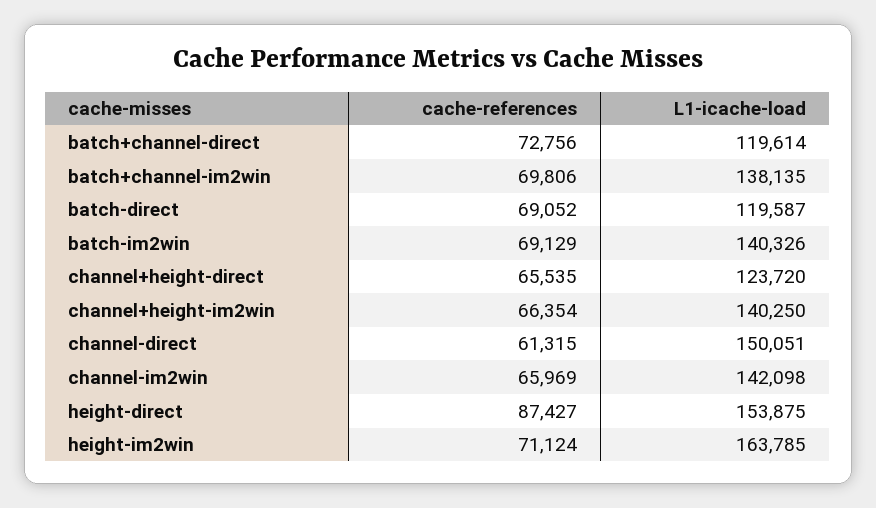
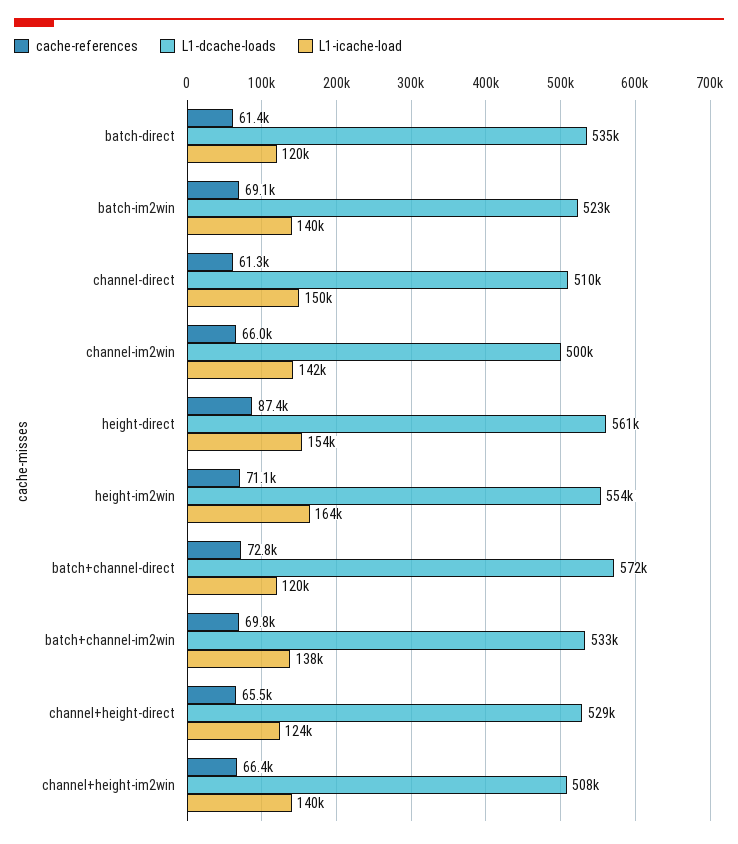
  {
    "cache-references": {
      "batch+channel-direct": 72756,
      "batch+channel-im2win": 69806,
-     "batch-direct": 69052,
+     "batch-direct": 61400,
      "batch-im2win": 69129,
      "channel+height-direct": 65535,
      "channel+height-im2win": 66354,
      "channel-direct": 61315,
      "channel-im2win": 65969,
      "height-direct": 87427,
      "height-im2win": 71124
    },
    "L1-icache-load": {
      "batch+channel-direct": 119614,
      "batch+channel-im2win": 138135,
      "batch-direct": 119587,
      "batch-im2win": 140326,
      "channel+height-direct": 123720,
      "channel+height-im2win": 140250,
      "channel-direct": 150051,
      "channel-im2win": 142098,
      "height-direct": 153875,
      "height-im2win": 163785
-   }
+   },
+   "L1-dcache-loads": {
+     "batch-direct": 535000,
+     "batch-im2win": 523000,
+     "channel-direct": 510000,
+     "channel-im2win": 500000,
+     "height-direct": 561000,
+     "height-im2win": 554000,
+     "batch+channel-direct": 572000,
+     "batch+channel-im2win": 533000,
+     "channel+height-direct": 529000,
+     "channel+height-im2win": 508000
+   }
  }

